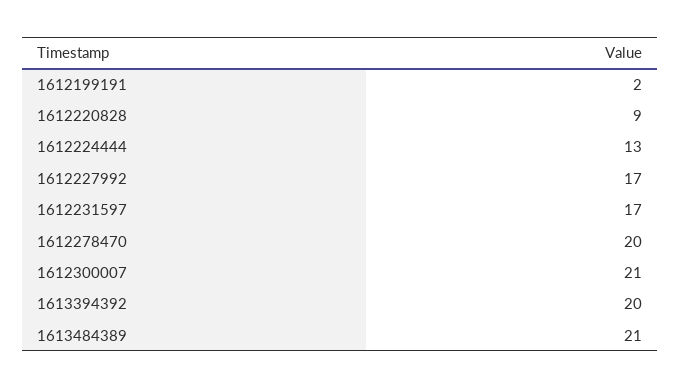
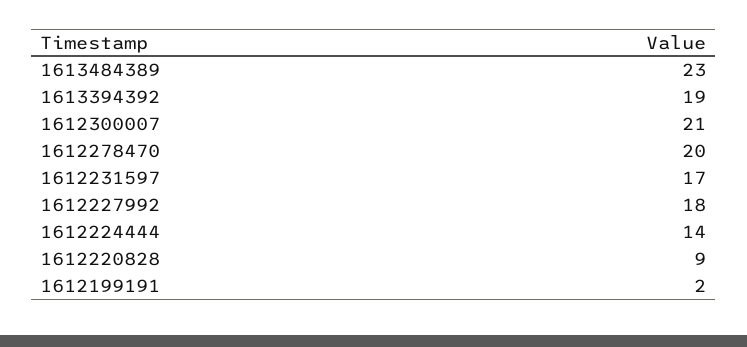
  {
    "1612199191": 2,
    "1612220828": 9,
-   "1612224444": 13,
+   "1612224444": 14,
-   "1612227992": 17,
+   "1612227992": 18,
    "1612231597": 17,
    "1612278470": 20,
    "1612300007": 21,
-   "1613394392": 20,
+   "1613394392": 19,
-   "1613484389": 21
+   "1613484389": 23
  }

